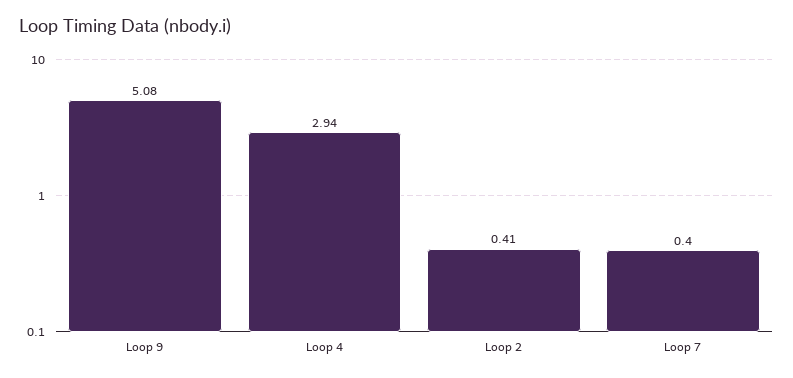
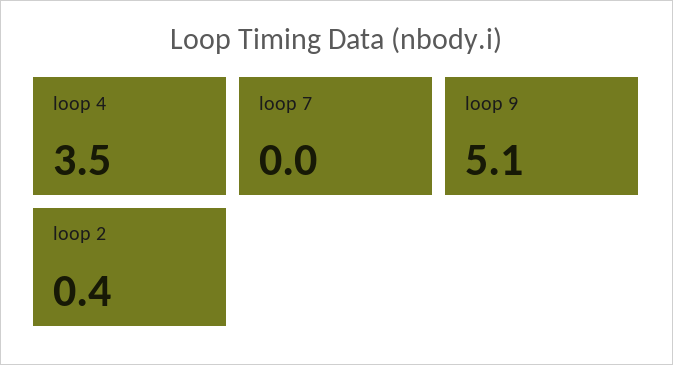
  {
    "Loop 9": 5.08,
-   "Loop 4": 2.94,
+   "Loop 4": 3.5,
    "Loop 2": 0.41,
-   "Loop 7": 0.4
+   "Loop 7": 0
  }

